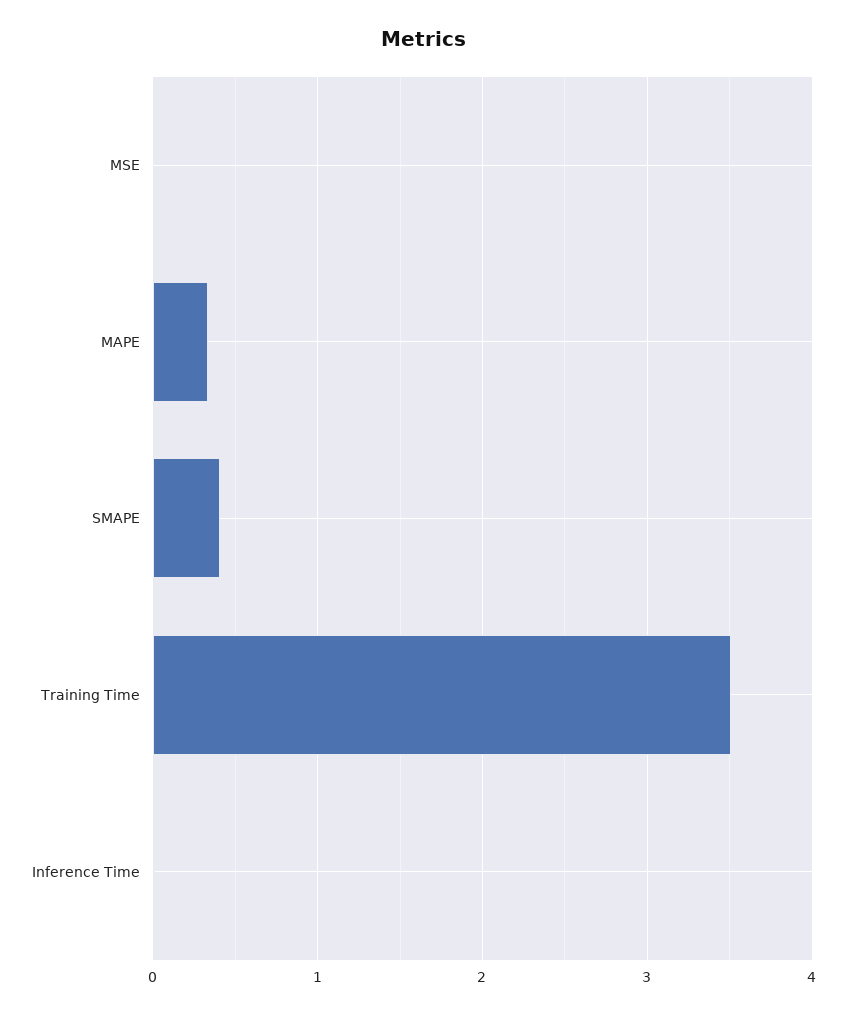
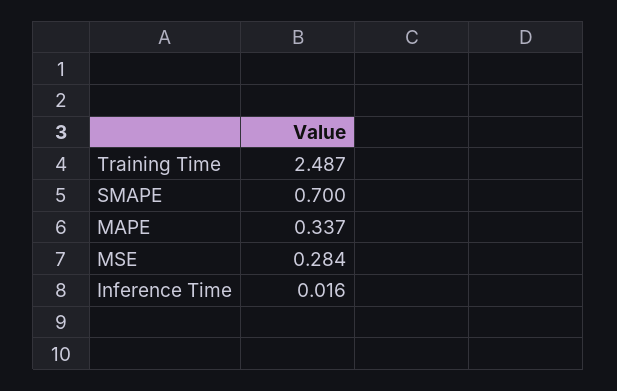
  {
-   "MSE": 0,
+   "MSE": 0.284,
    "MAPE": 0.337,
-   "SMAPE": 0.4,
+   "SMAPE": 0.7,
-   "Training Time": 3.5,
+   "Training Time": 2.487,
    "Inference Time": 0.016
  }

